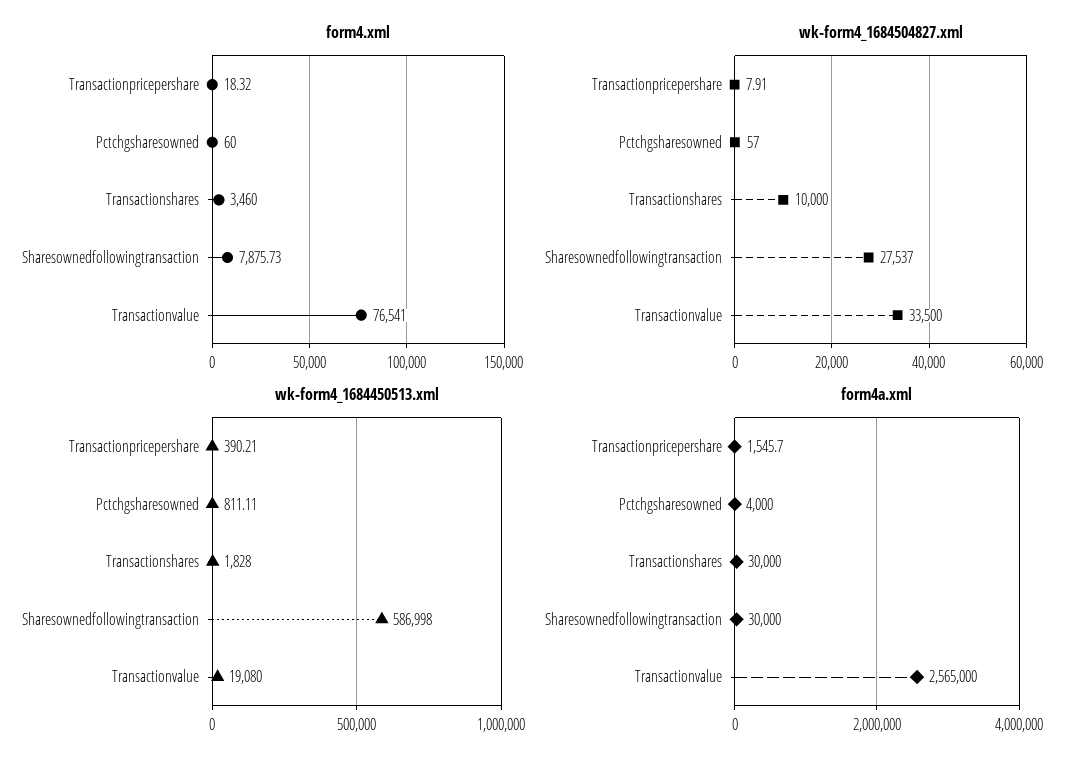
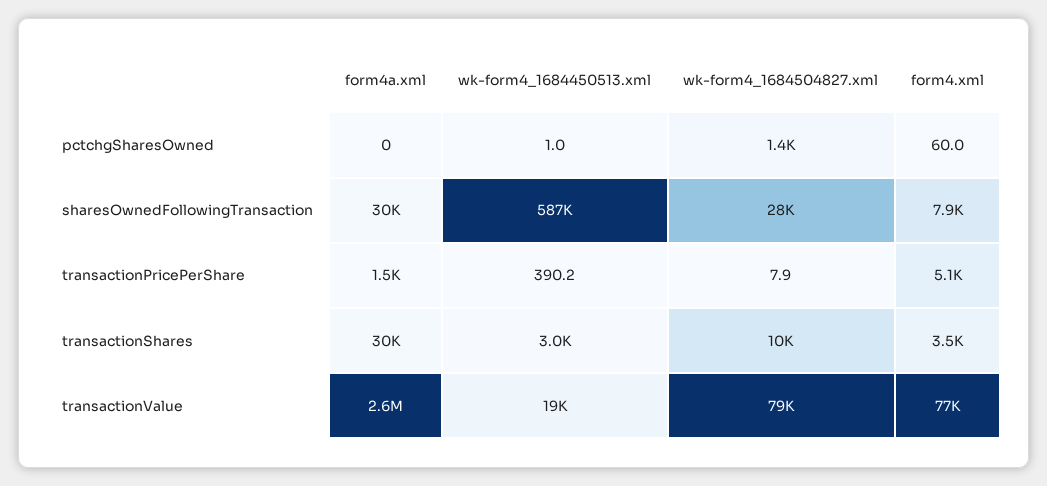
  {
    "form4.xml": {
-     "Transactionpricepershare": 18.32,
+     "Transactionpricepershare": 5100,
      "Pctchgsharesowned": 60,
      "Transactionshares": 3460,
      "Sharesownedfollowingtransaction": 7875.73,
      "Transactionvalue": 76541
    },
    "wk-form4_1684504827.xml": {
      "Transactionpricepershare": 7.91,
-     "Pctchgsharesowned": 57,
+     "Pctchgsharesowned": 1400,
      "Transactionshares": 10000,
      "Sharesownedfollowingtransaction": 27537,
-     "Transactionvalue": 33500
+     "Transactionvalue": 79000
    },
    "wk-form4_1684450513.xml": {
      "Transactionpricepershare": 390.21,
-     "Pctchgsharesowned": 811.11,
+     "Pctchgsharesowned": 1,
-     "Transactionshares": 1828,
+     "Transactionshares": 3000,
      "Sharesownedfollowingtransaction": 586998,
      "Transactionvalue": 19080
    },
    "form4a.xml": {
      "Transactionpricepershare": 1545.7,
-     "Pctchgsharesowned": 4000,
+     "Pctchgsharesowned": 0,
      "Transactionshares": 30000,
      "Sharesownedfollowingtransaction": 30000,
      "Transactionvalue": 2565000
    }
  }

